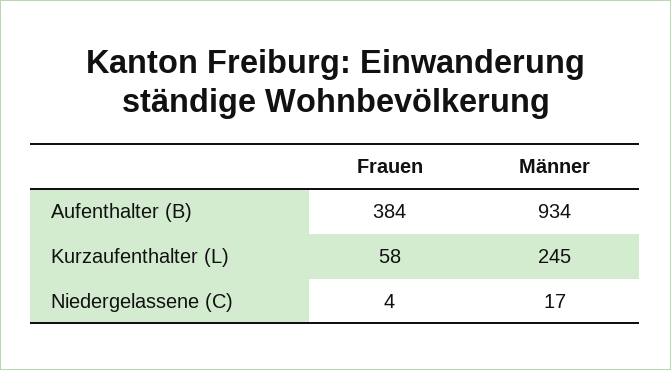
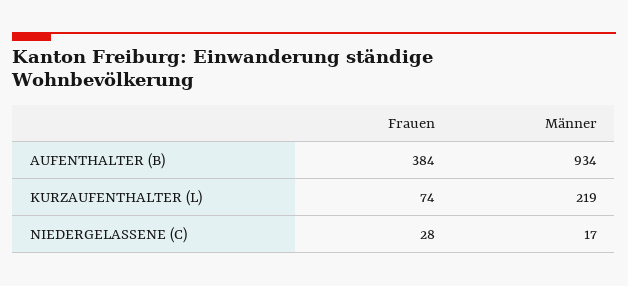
  {
    "Frauen": {
      "Aufenthalter (B)": 384,
-     "Kurzaufenthalter (L)": 58,
+     "Kurzaufenthalter (L)": 74,
-     "Niedergelassene (C)": 4
+     "Niedergelassene (C)": 28
    },
    "Männer": {
      "Aufenthalter (B)": 934,
-     "Kurzaufenthalter (L)": 245,
+     "Kurzaufenthalter (L)": 219,
      "Niedergelassene (C)": 17
    }
  }

